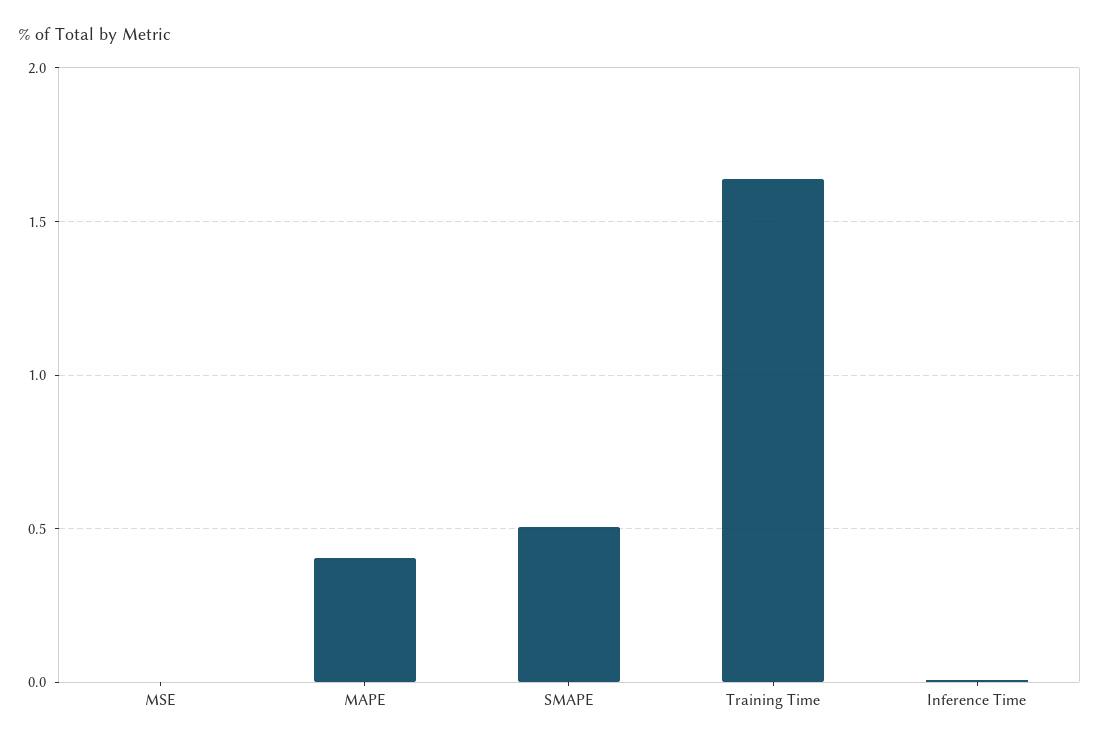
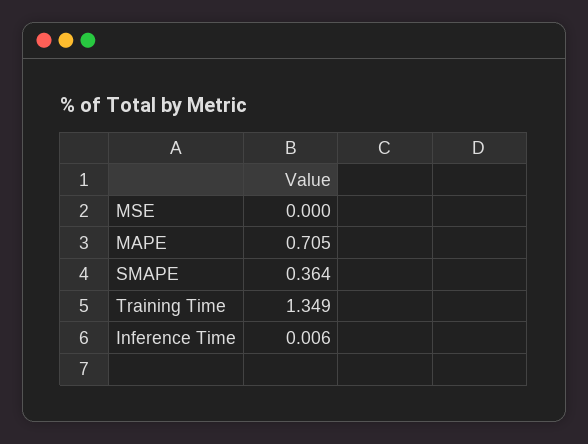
  {
    "MSE": 0,
-   "MAPE": 0.4,
+   "MAPE": 0.705,
-   "SMAPE": 0.5,
+   "SMAPE": 0.364,
-   "Training Time": 1.65,
+   "Training Time": 1.349,
    "Inference Time": 0.006
  }

